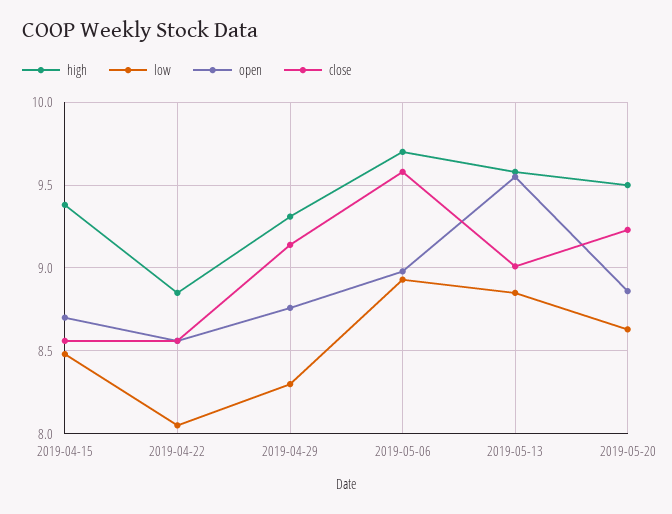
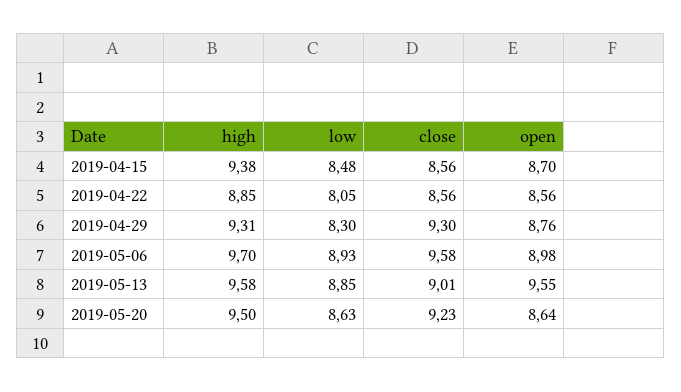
  {
    "high": {
      "2019-04-15": 9.38,
      "2019-04-22": 8.85,
      "2019-04-29": 9.31,
      "2019-05-06": 9.7,
      "2019-05-13": 9.58,
      "2019-05-20": 9.5
    },
    "low": {
      "2019-04-15": 8.48,
      "2019-04-22": 8.05,
      "2019-04-29": 8.3,
      "2019-05-06": 8.93,
      "2019-05-13": 8.85,
      "2019-05-20": 8.63
    },
    "open": {
      "2019-04-15": 8.7,
      "2019-04-22": 8.56,
      "2019-04-29": 8.76,
      "2019-05-06": 8.98,
      "2019-05-13": 9.55,
-     "2019-05-20": 8.85
+     "2019-05-20": 8.64
    },
    "close": {
      "2019-04-15": 8.56,
      "2019-04-22": 8.56,
-     "2019-04-29": 9.15,
+     "2019-04-29": 9.3,
      "2019-05-06": 9.58,
      "2019-05-13": 9.01,
      "2019-05-20": 9.23
    }
  }

